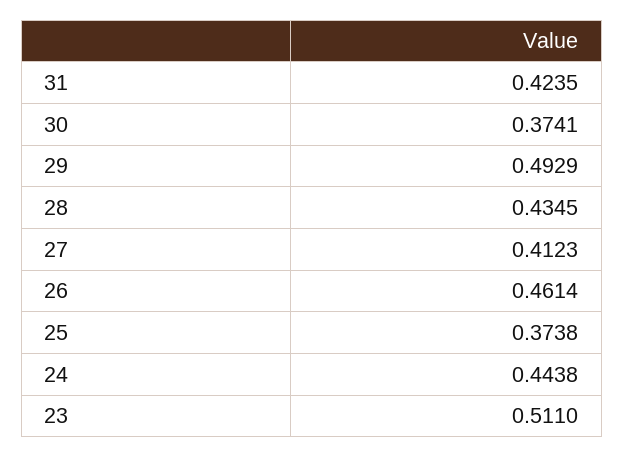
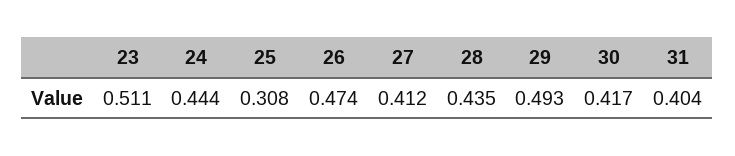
  {
-   "31": 0.4235,
+   "31": 0.404,
-   "30": 0.3741,
+   "30": 0.417,
    "29": 0.4929,
    "28": 0.4345,
    "27": 0.4123,
-   "26": 0.4614,
+   "26": 0.474,
-   "25": 0.3738,
+   "25": 0.308,
    "24": 0.4438,
    "23": 0.511
  }

